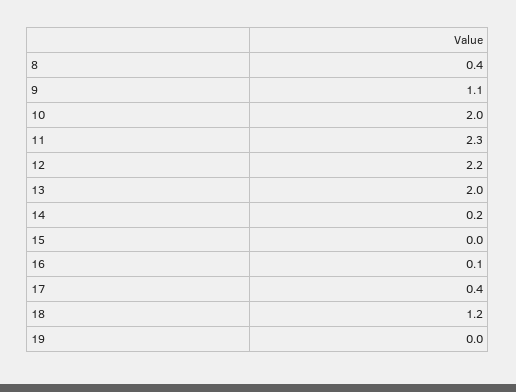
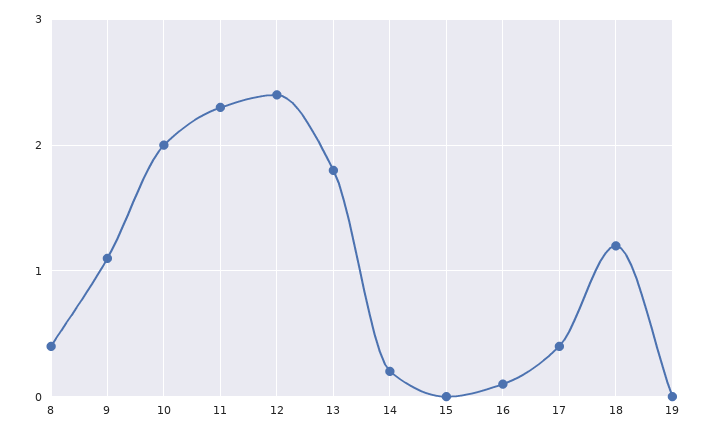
  {
    "8": 0.4,
    "9": 1.1,
    "10": 2,
    "11": 2.3,
-   "12": 2.2,
+   "12": 2.4,
-   "13": 2,
+   "13": 1.8,
    "14": 0.2,
    "15": 0,
    "16": 0.1,
    "17": 0.4,
    "18": 1.2,
    "19": 0
  }

